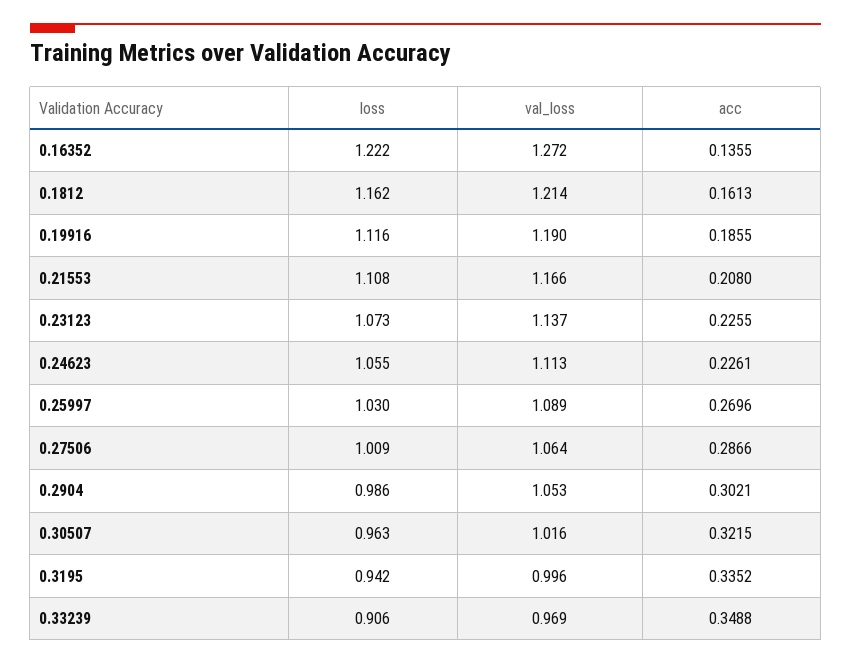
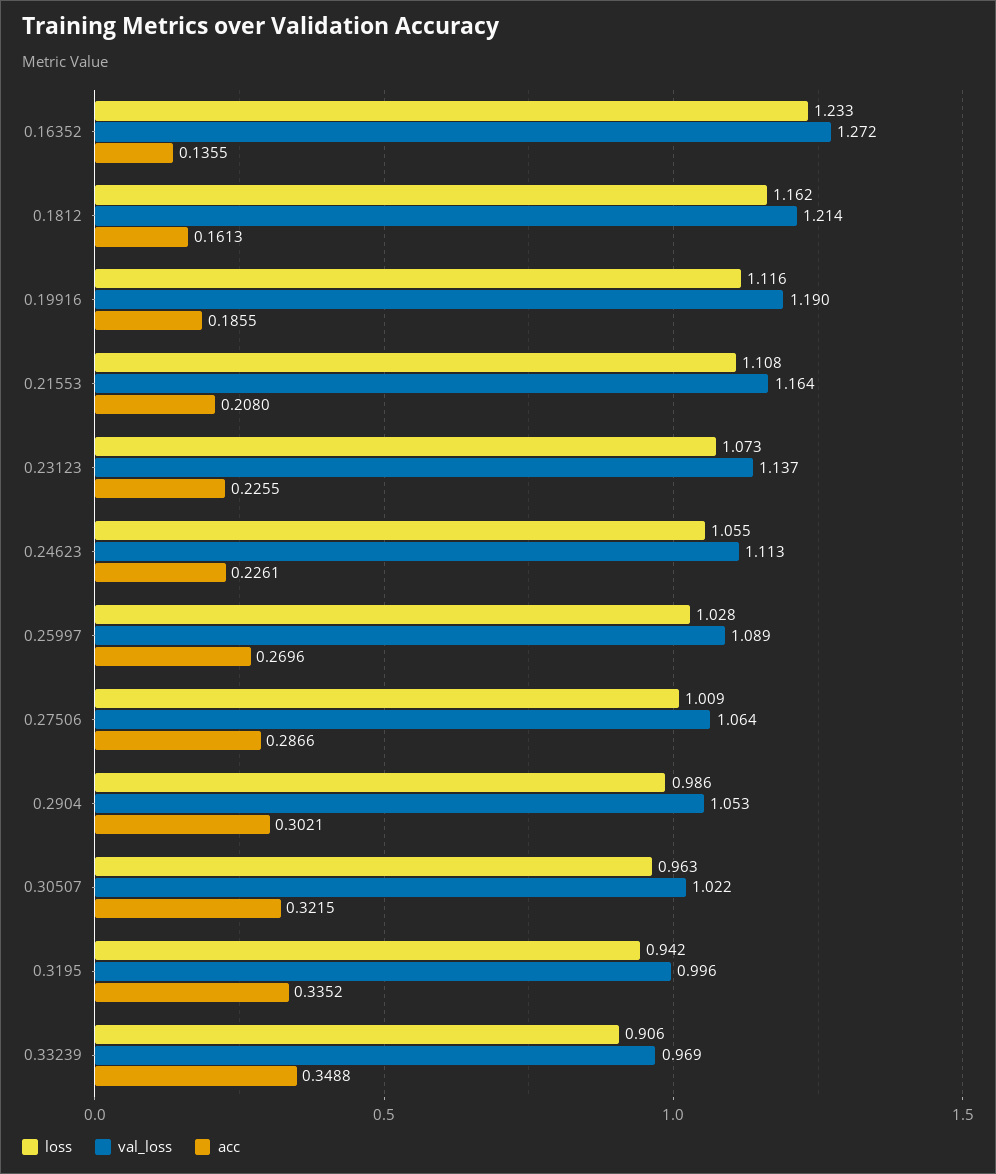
  {
    "loss": {
-     "0.16352": 1.222,
+     "0.16352": 1.233,
      "0.1812": 1.162,
      "0.19916": 1.116,
      "0.21553": 1.108,
      "0.23123": 1.073,
      "0.24623": 1.055,
-     "0.25997": 1.03,
+     "0.25997": 1.028,
      "0.27506": 1.009,
      "0.2904": 0.986,
      "0.30507": 0.963,
      "0.3195": 0.942,
      "0.33239": 0.906
    },
    "val_loss": {
      "0.16352": 1.272,
      "0.1812": 1.214,
      "0.19916": 1.19,
-     "0.21553": 1.166,
+     "0.21553": 1.164,
      "0.23123": 1.137,
      "0.24623": 1.113,
      "0.25997": 1.089,
      "0.27506": 1.064,
      "0.2904": 1.053,
-     "0.30507": 1.016,
+     "0.30507": 1.022,
      "0.3195": 0.996,
      "0.33239": 0.969
    },
    "acc": {
      "0.16352": 0.1355,
      "0.1812": 0.1613,
      "0.19916": 0.1855,
      "0.21553": 0.208,
      "0.23123": 0.2255,
      "0.24623": 0.2261,
      "0.25997": 0.2696,
      "0.27506": 0.2866,
      "0.2904": 0.3021,
      "0.30507": 0.3215,
      "0.3195": 0.3352,
      "0.33239": 0.3488
    }
  }

